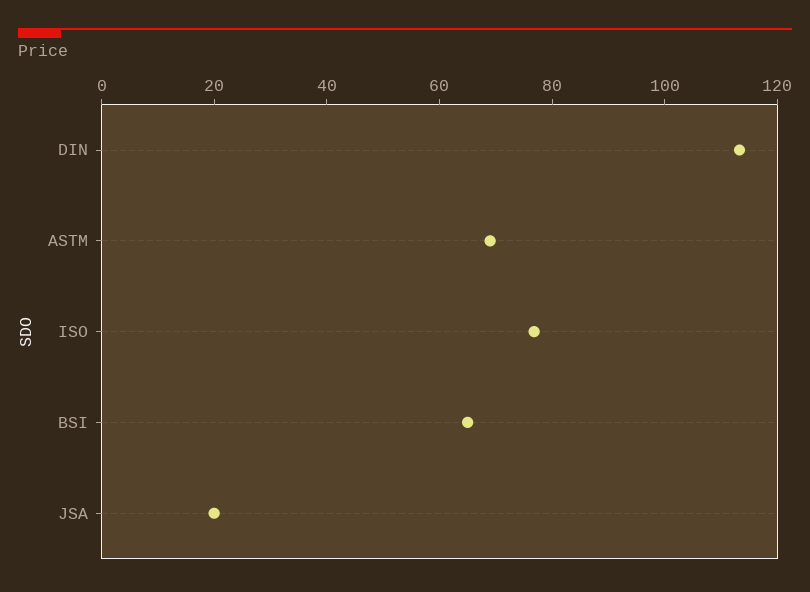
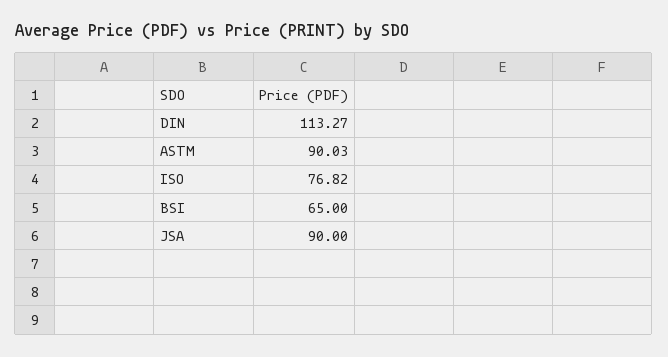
  {
    "DIN": 113.27,
-   "ASTM": 70,
+   "ASTM": 90.03,
    "ISO": 76.82,
    "BSI": 65,
-   "JSA": 20
+   "JSA": 90
  }

